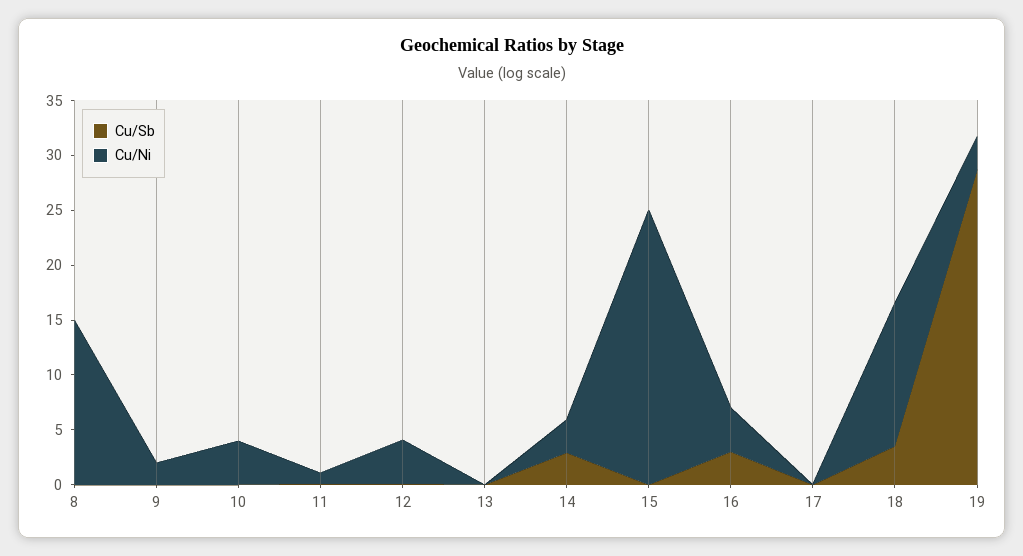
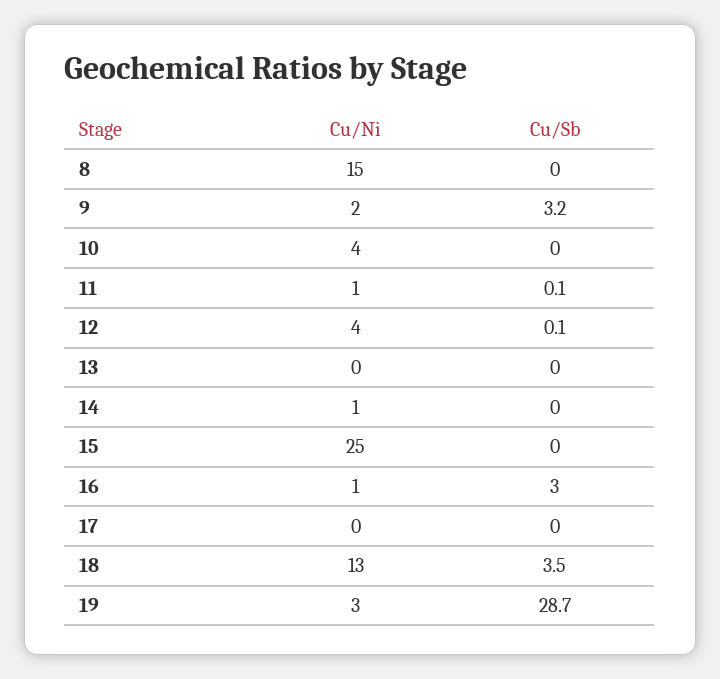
  {
    "Cu/Sb": {
      "8": 0,
-     "9": 0,
+     "9": 3.2,
      "10": 0,
      "11": 0.1,
      "12": 0.1,
      "13": 0,
-     "14": 3,
+     "14": 0,
      "15": 0,
      "16": 3,
      "17": 0,
      "18": 3.5,
      "19": 28.7
    },
    "Cu/Ni": {
      "8": 15,
      "9": 2,
      "10": 4,
      "11": 1,
      "12": 4,
      "13": 0,
-     "14": 3,
+     "14": 1,
      "15": 25,
-     "16": 4,
+     "16": 1,
      "17": 0,
      "18": 13,
      "19": 3
    }
  }

